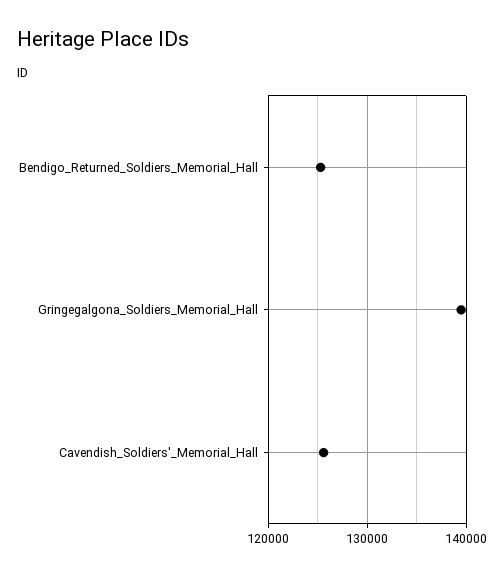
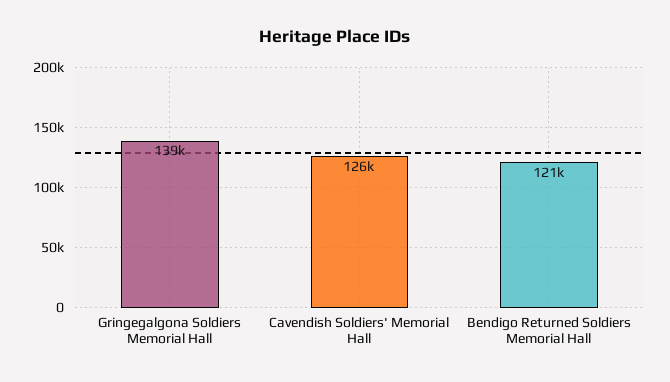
  {
-   "Bendigo_Returned_Soldiers_Memorial_Hall": 125000,
+   "Bendigo_Returned_Soldiers_Memorial_Hall": 121000,
    "Gringegalgona_Soldiers_Memorial_Hall": 139000,
    "Cavendish_Soldiers'_Memorial_Hall": 126000
  }

